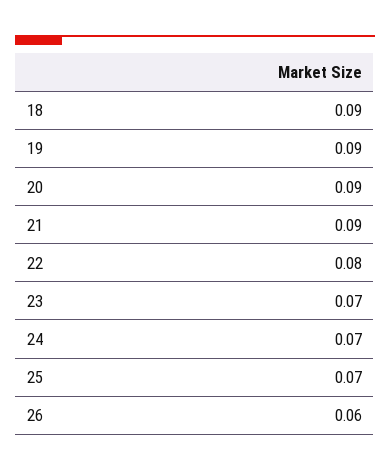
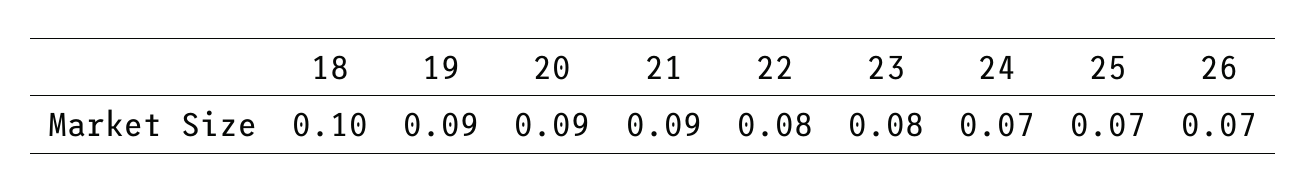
  {
-   "18": 0.09,
+   "18": 0.1,
    "19": 0.09,
    "20": 0.09,
    "21": 0.09,
    "22": 0.08,
-   "23": 0.07,
+   "23": 0.08,
    "24": 0.07,
    "25": 0.07,
-   "26": 0.06
+   "26": 0.07
  }

